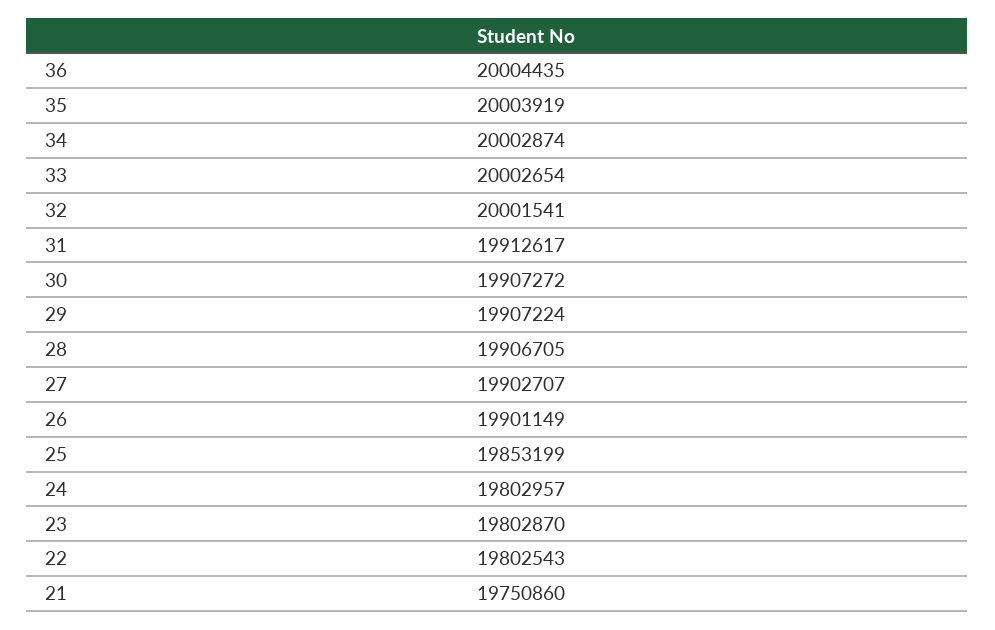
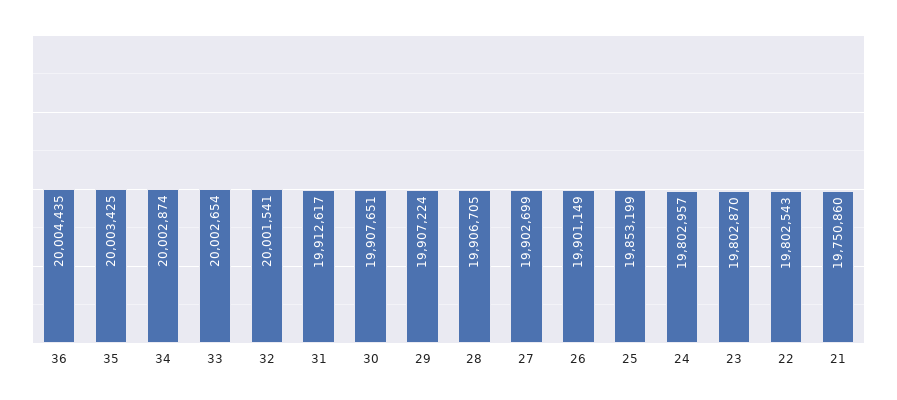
  {
    "36": 20004435,
-   "35": 20003919,
+   "35": 20003425,
    "34": 20002874,
    "33": 20002654,
    "32": 20001541,
    "31": 19912617,
-   "30": 19907272,
+   "30": 19907651,
    "29": 19907224,
    "28": 19906705,
-   "27": 19902707,
+   "27": 19902699,
    "26": 19901149,
    "25": 19853199,
    "24": 19802957,
    "23": 19802870,
    "22": 19802543,
    "21": 19750860
  }

